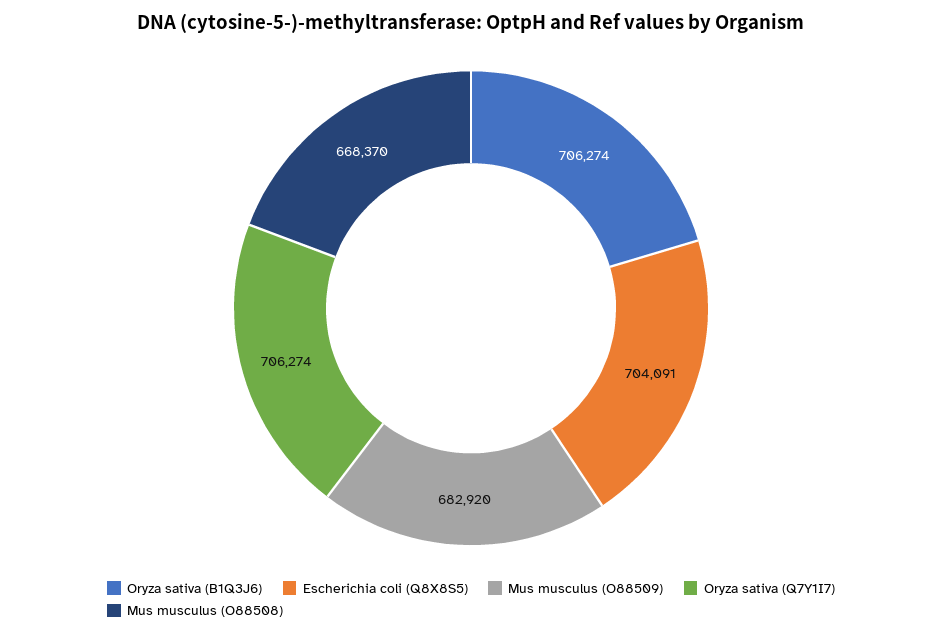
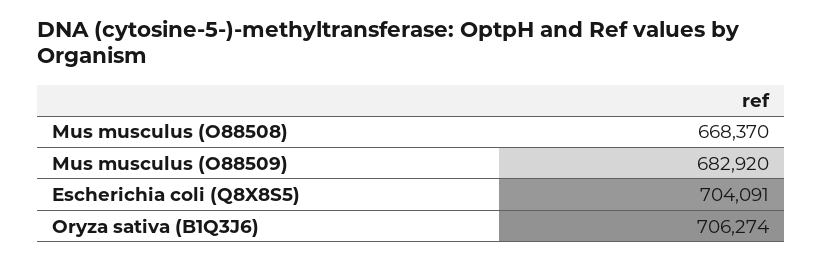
  {
    "Oryza sativa (B1Q3J6)": 706274,
    "Escherichia coli (Q8X8S5)": 704091,
    "Mus musculus (O88509)": 682920,
-   "Oryza sativa (Q7Y1I7)": 706274,
    "Mus musculus (O88508)": 668370
  }

